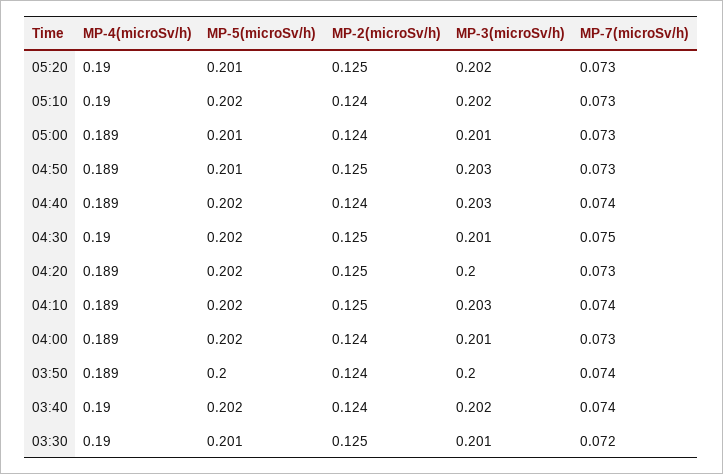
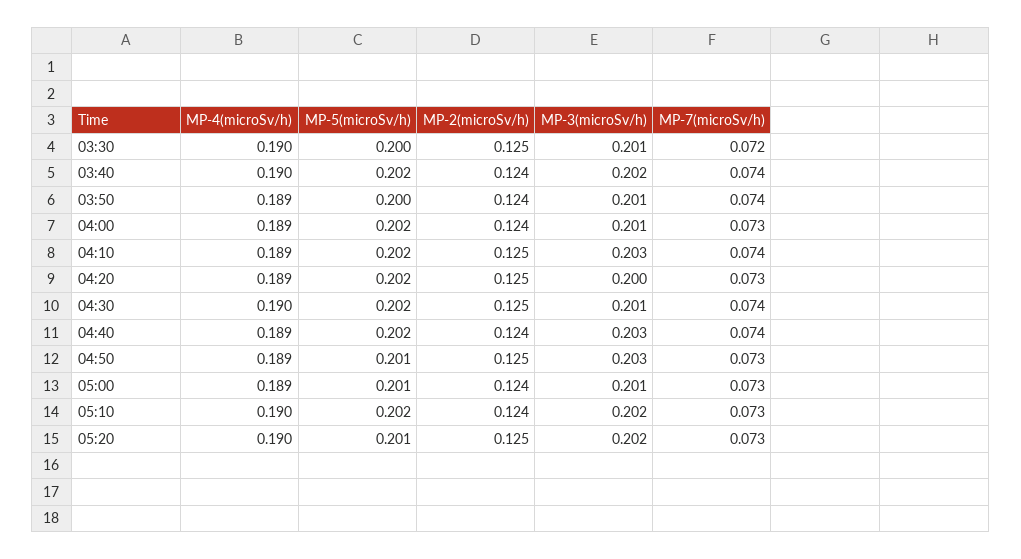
  {
    "MP-4(microSv/h)": {
      "05:20": 0.19,
      "05:10": 0.19,
      "05:00": 0.189,
      "04:50": 0.189,
      "04:40": 0.189,
      "04:30": 0.19,
      "04:20": 0.189,
      "04:10": 0.189,
      "04:00": 0.189,
      "03:50": 0.189,
      "03:40": 0.19,
      "03:30": 0.19
    },
    "MP-5(microSv/h)": {
      "05:20": 0.201,
      "05:10": 0.202,
      "05:00": 0.201,
      "04:50": 0.201,
      "04:40": 0.202,
      "04:30": 0.202,
      "04:20": 0.202,
      "04:10": 0.202,
      "04:00": 0.202,
      "03:50": 0.2,
      "03:40": 0.202,
-     "03:30": 0.201
+     "03:30": 0.2
    },
    "MP-2(microSv/h)": {
      "05:20": 0.125,
      "05:10": 0.124,
      "05:00": 0.124,
      "04:50": 0.125,
      "04:40": 0.124,
      "04:30": 0.125,
      "04:20": 0.125,
      "04:10": 0.125,
      "04:00": 0.124,
      "03:50": 0.124,
      "03:40": 0.124,
      "03:30": 0.125
    },
    "MP-3(microSv/h)": {
      "05:20": 0.202,
      "05:10": 0.202,
      "05:00": 0.201,
      "04:50": 0.203,
      "04:40": 0.203,
      "04:30": 0.201,
      "04:20": 0.2,
      "04:10": 0.203,
      "04:00": 0.201,
-     "03:50": 0.2,
+     "03:50": 0.201,
      "03:40": 0.202,
      "03:30": 0.201
    },
    "MP-7(microSv/h)": {
      "05:20": 0.073,
      "05:10": 0.073,
      "05:00": 0.073,
      "04:50": 0.073,
      "04:40": 0.074,
-     "04:30": 0.075,
+     "04:30": 0.074,
      "04:20": 0.073,
      "04:10": 0.074,
      "04:00": 0.073,
      "03:50": 0.074,
      "03:40": 0.074,
      "03:30": 0.072
    }
  }

